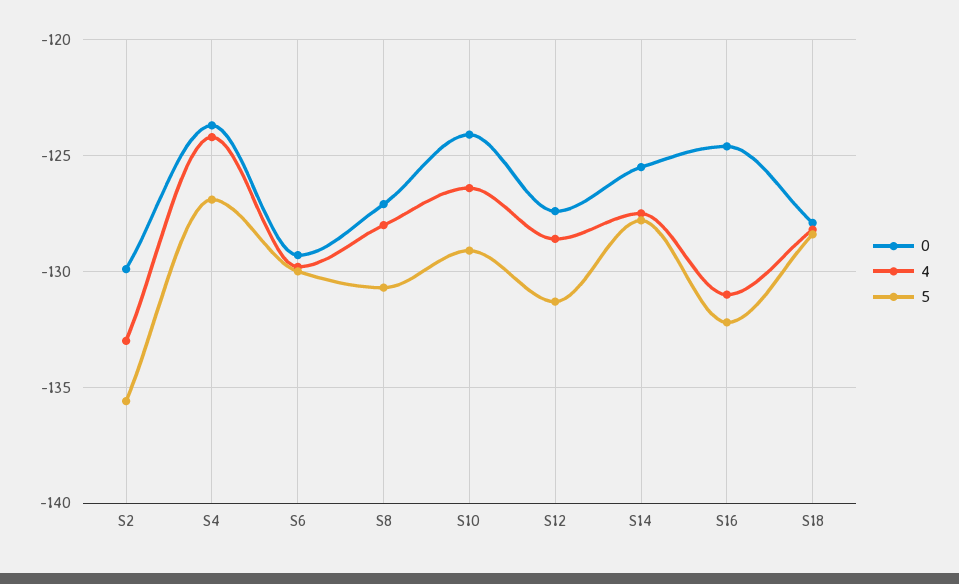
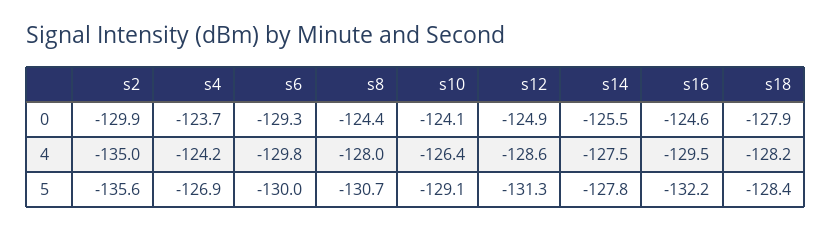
  {
    "0": {
      "S2": -129.9,
      "S4": -123.7,
      "S6": -129.3,
-     "S8": -127,
+     "S8": -124.4,
      "S10": -124.1,
-     "S12": -127.5,
+     "S12": -124.9,
      "S14": -125.5,
      "S16": -124.6,
      "S18": -127.9
    },
    "4": {
-     "S2": -133,
+     "S2": -135,
      "S4": -124.2,
      "S6": -129.8,
      "S8": -128,
      "S10": -126.4,
      "S12": -128.6,
      "S14": -127.5,
-     "S16": -131,
+     "S16": -129.5,
      "S18": -128.2
    },
    "5": {
      "S2": -135.6,
      "S4": -126.9,
      "S6": -130,
      "S8": -130.7,
      "S10": -129.1,
      "S12": -131.3,
      "S14": -127.8,
      "S16": -132.2,
      "S18": -128.4
    }
  }

